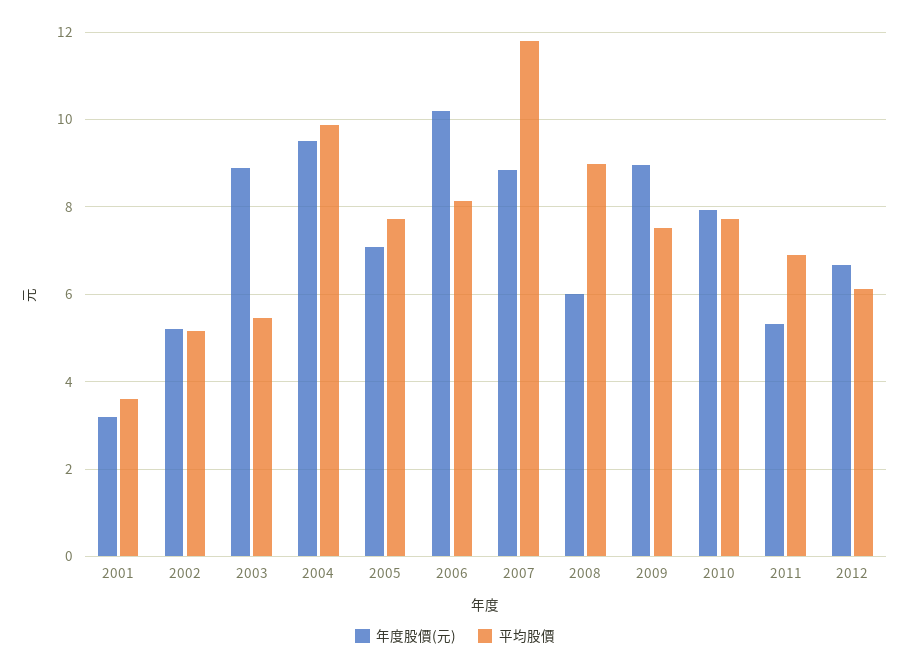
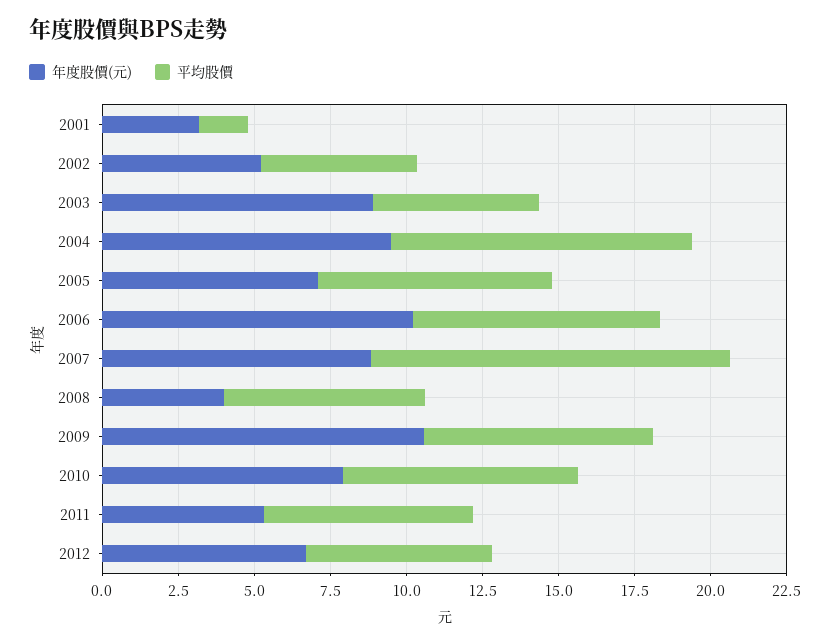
  {
    "年度股價(元)": {
      "2001": 3.2,
      "2002": 5.2,
      "2003": 9,
      "2004": 9.6,
      "2005": 7,
      "2006": 10.2,
      "2007": 8.8,
-     "2008": 6,
+     "2008": 4,
-     "2009": 9,
+     "2009": 10.5,
      "2010": 8,
      "2011": 5.4,
      "2012": 6.6
    },
    "平均股價": {
-     "2001": 3.6,
+     "2001": 1.5,
      "2002": 5.2,
      "2003": 5.4,
      "2004": 9.8,
      "2005": 7.8,
      "2006": 8.2,
      "2007": 11.8,
-     "2008": 9,
+     "2008": 6.5,
      "2009": 7.6,
      "2010": 7.8,
      "2011": 6.8,
      "2012": 6.2
    }
  }

